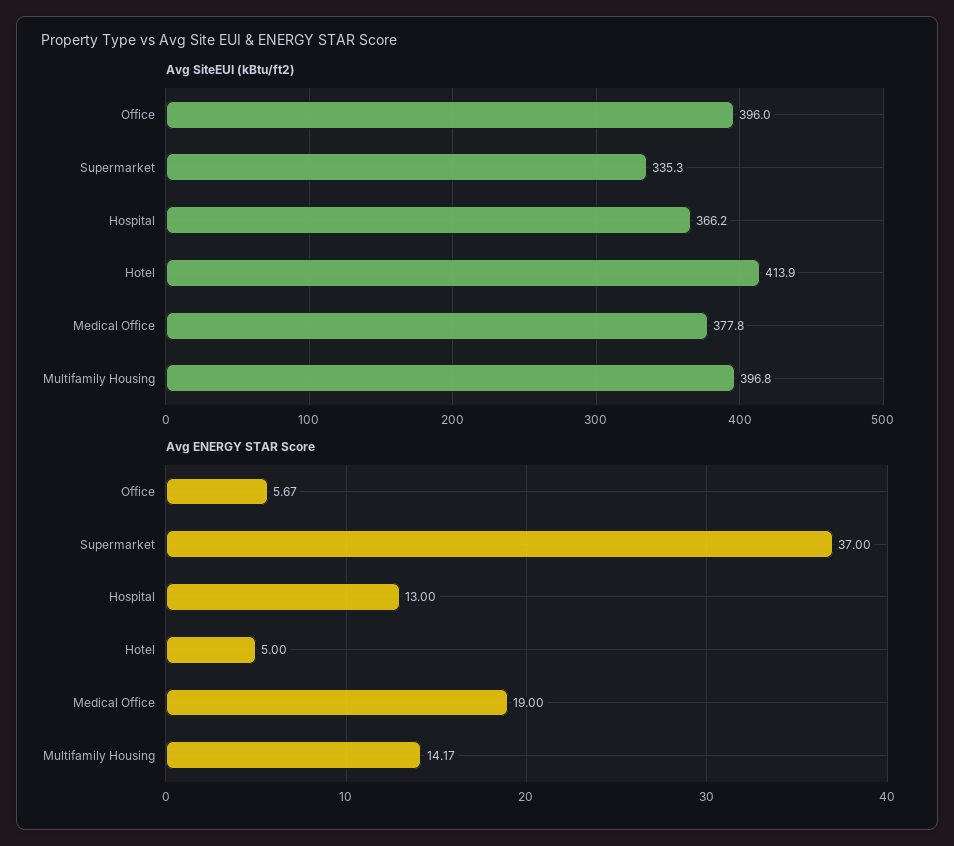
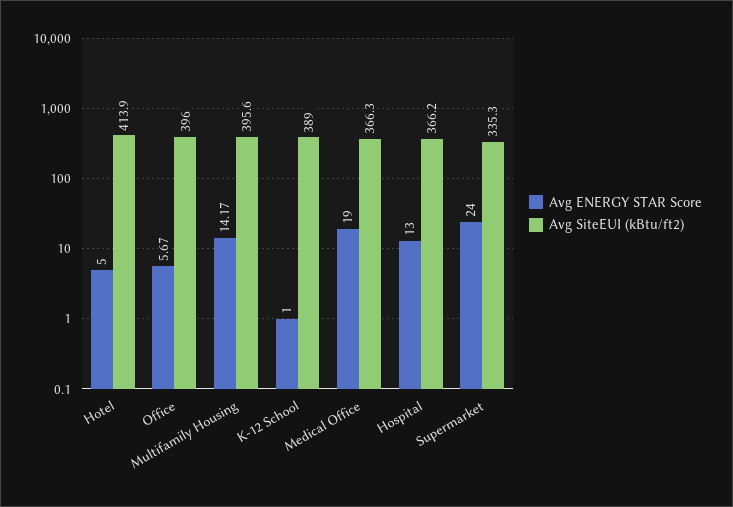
  {
    "Avg SiteEUI (kBtu/ft2)": {
      "Office": 396,
      "Supermarket": 335.3,
      "Hospital": 366.2,
      "Hotel": 413.9,
-     "Medical Office": 377.8,
+     "Medical Office": 366.3,
-     "Multifamily Housing": 396.8
+     "Multifamily Housing": 395.6,
+     "K-12 School": 389
    },
    "Avg ENERGY STAR Score": {
      "Office": 5.67,
-     "Supermarket": 37,
+     "Supermarket": 24,
      "Hospital": 13,
      "Hotel": 5,
      "Medical Office": 19,
-     "Multifamily Housing": 14.17
+     "Multifamily Housing": 14.17,
+     "K-12 School": 1
    }
  }

